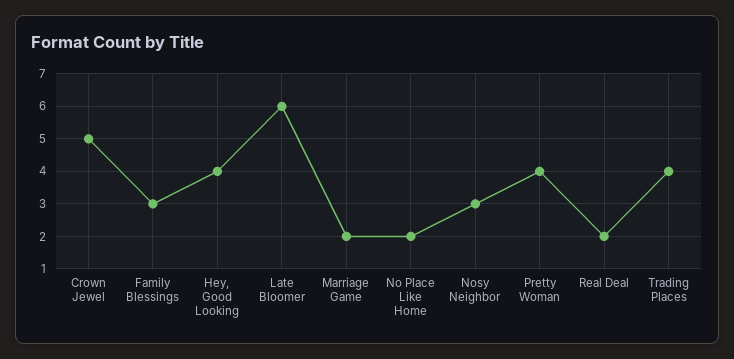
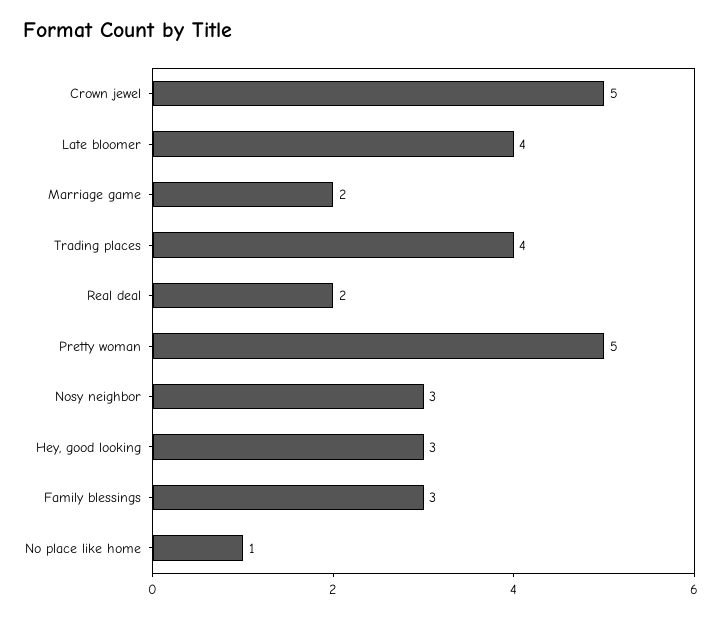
  {
    "Crown Jewel": 5,
    "Family Blessings": 3,
-   "Hey, Good Looking": 4,
+   "Hey, Good Looking": 3,
-   "Late Bloomer": 6,
+   "Late Bloomer": 4,
    "Marriage Game": 2,
-   "No Place Like Home": 2,
+   "No Place Like Home": 1,
    "Nosy Neighbor": 3,
-   "Pretty Woman": 4,
+   "Pretty Woman": 5,
    "Real Deal": 2,
    "Trading Places": 4
  }

